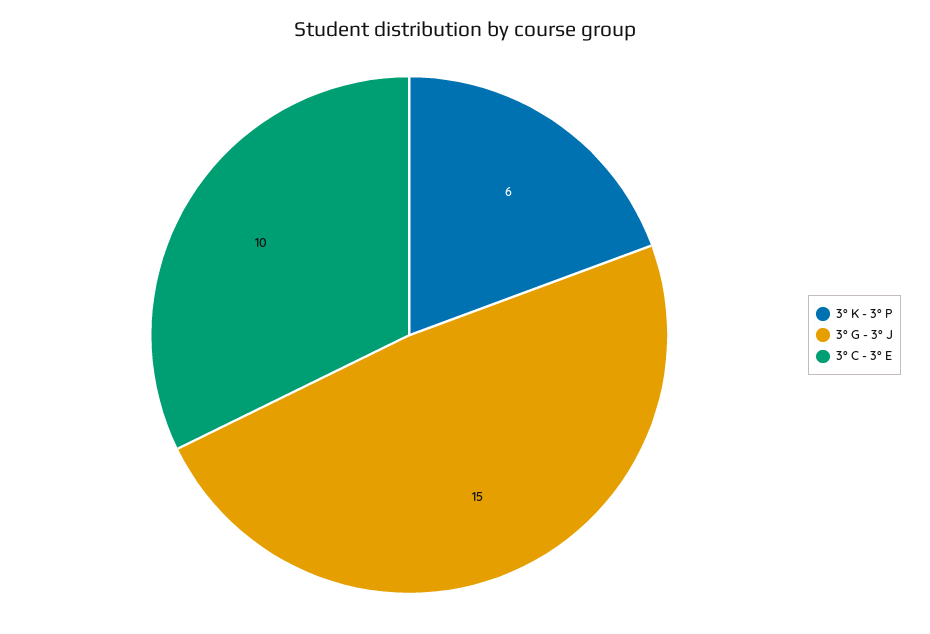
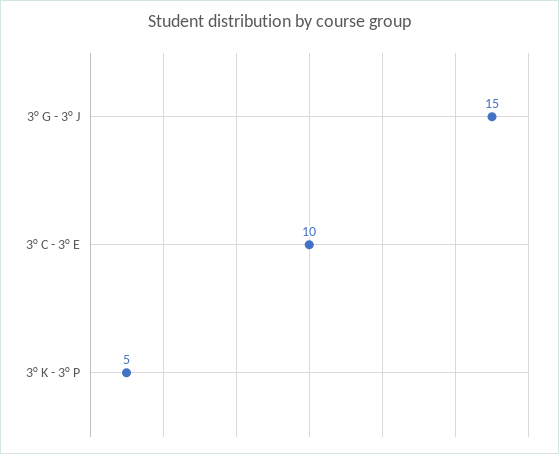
  {
-   "3° K - 3° P": 6,
+   "3° K - 3° P": 5,
    "3° G - 3° J": 15,
    "3° C - 3° E": 10
  }

